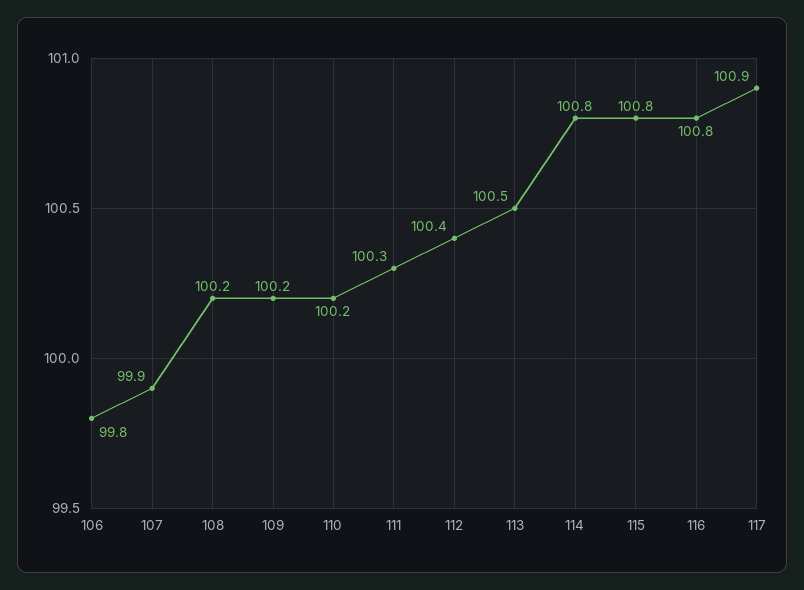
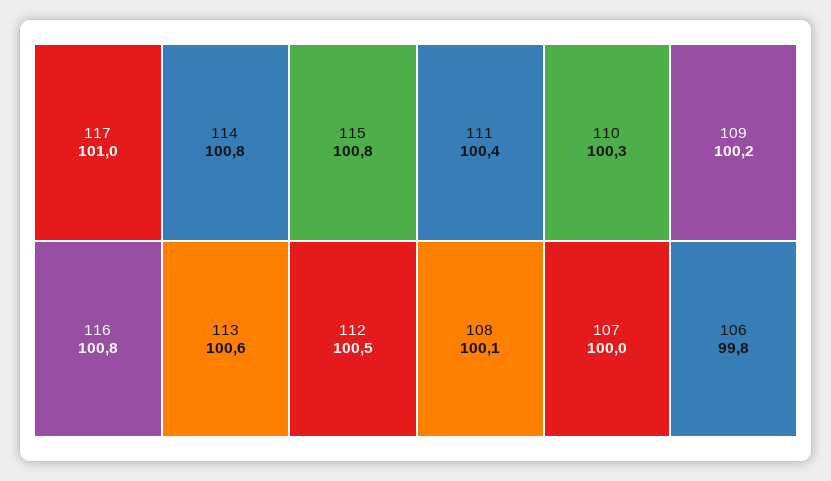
  {
    "106": 99.8,
-   "107": 99.9,
+   "107": 100,
-   "108": 100.2,
+   "108": 100.1,
    "109": 100.2,
-   "110": 100.2,
+   "110": 100.3,
-   "111": 100.3,
+   "111": 100.4,
-   "112": 100.4,
+   "112": 100.5,
-   "113": 100.5,
+   "113": 100.6,
    "114": 100.8,
    "115": 100.8,
    "116": 100.8,
-   "117": 100.9
+   "117": 101
  }

